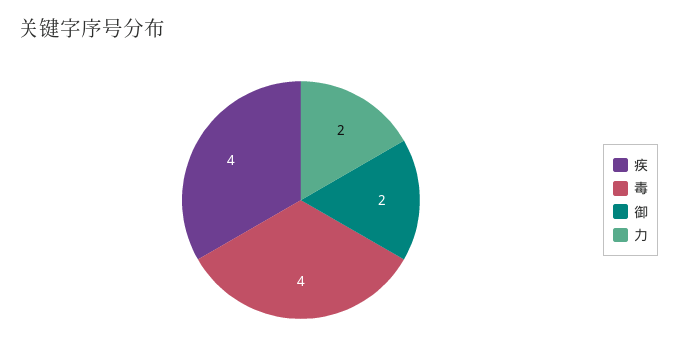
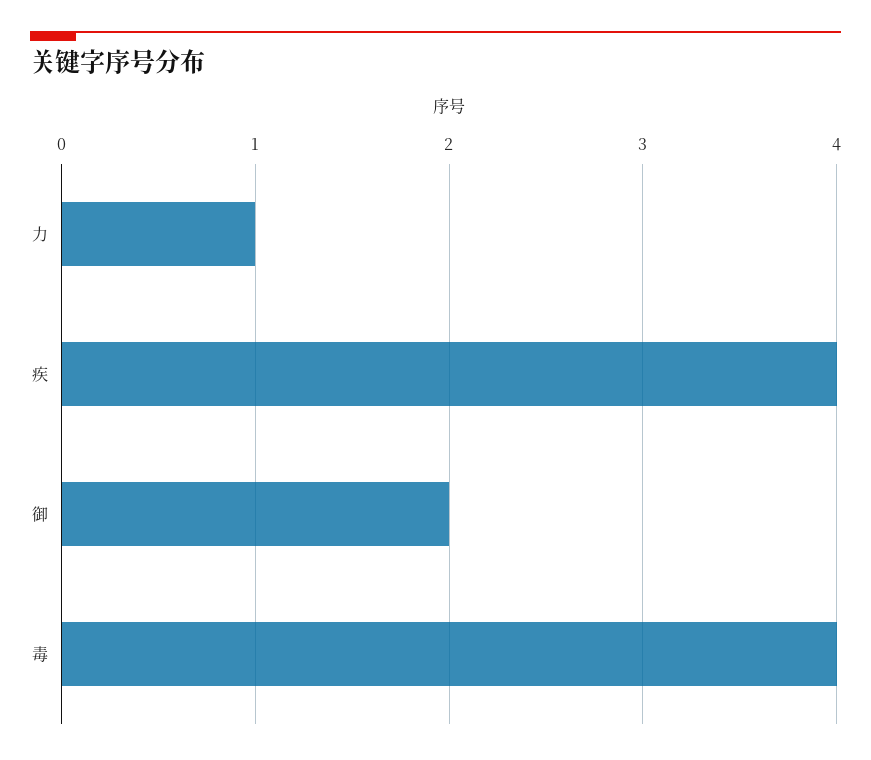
  {
    "疾": 4,
    "毒": 4,
    "御": 2,
-   "力": 2
+   "力": 1
  }

